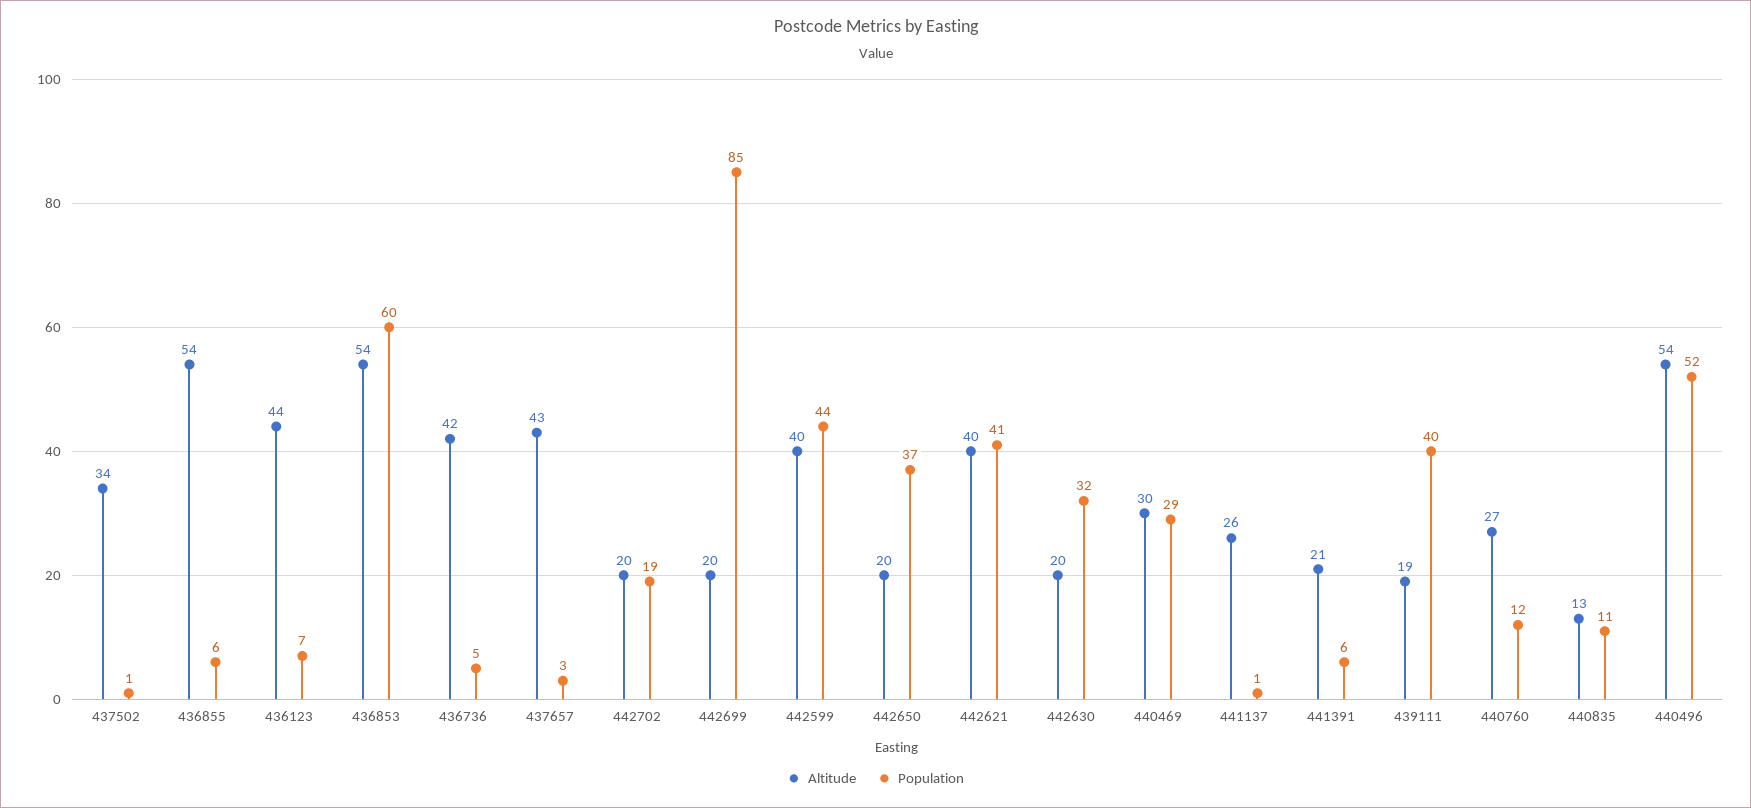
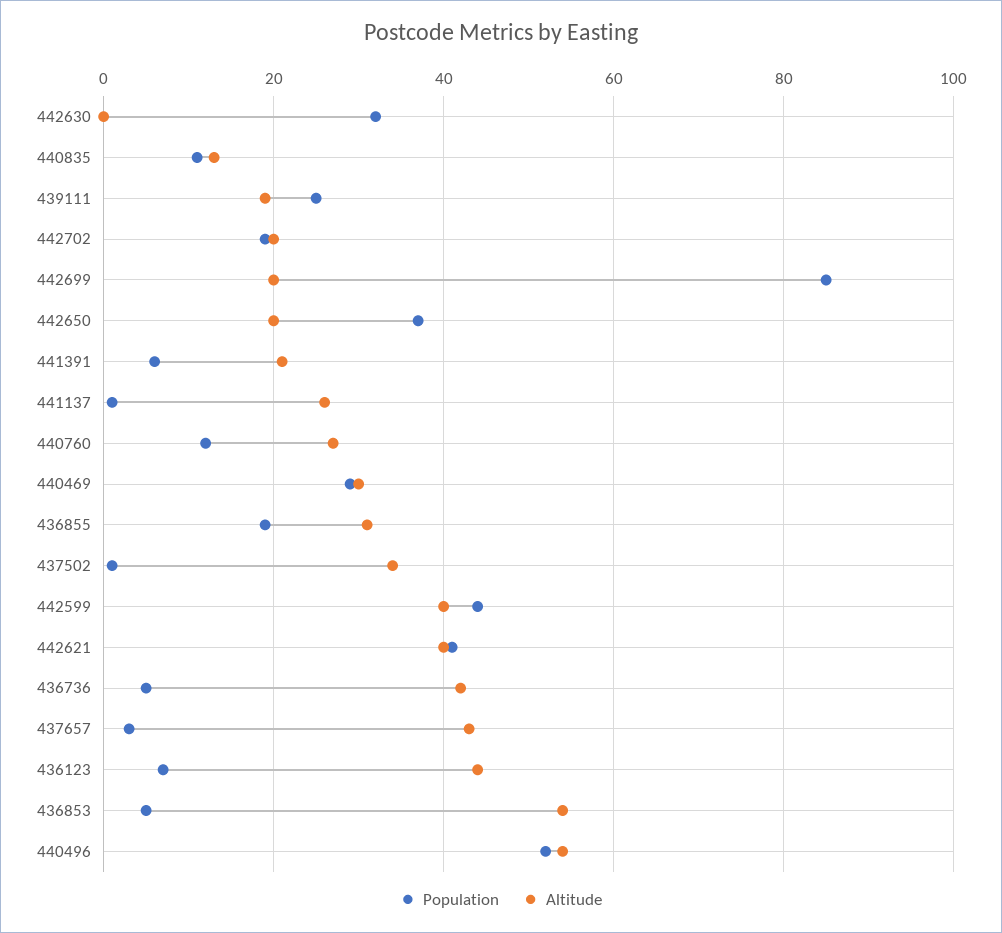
  {
    "Altitude": {
      "437502": 34,
-     "436855": 54,
+     "436855": 30,
      "436123": 44,
      "436853": 54,
      "436736": 42,
      "437657": 43,
      "442702": 20,
      "442699": 20,
      "442599": 40,
      "442650": 20,
      "442621": 40,
-     "442630": 20,
+     "442630": 0,
      "440469": 30,
      "441137": 26,
      "441391": 21,
      "439111": 19,
      "440760": 27,
      "440835": 13,
      "440496": 54
    },
    "Population": {
      "437502": 1,
-     "436855": 6,
+     "436855": 20,
      "436123": 7,
-     "436853": 60,
+     "436853": 5,
      "436736": 5,
      "437657": 3,
      "442702": 19,
      "442699": 85,
      "442599": 44,
      "442650": 37,
      "442621": 41,
      "442630": 32,
      "440469": 29,
      "441137": 1,
      "441391": 6,
-     "439111": 40,
+     "439111": 25,
      "440760": 12,
      "440835": 11,
      "440496": 52
    }
  }

